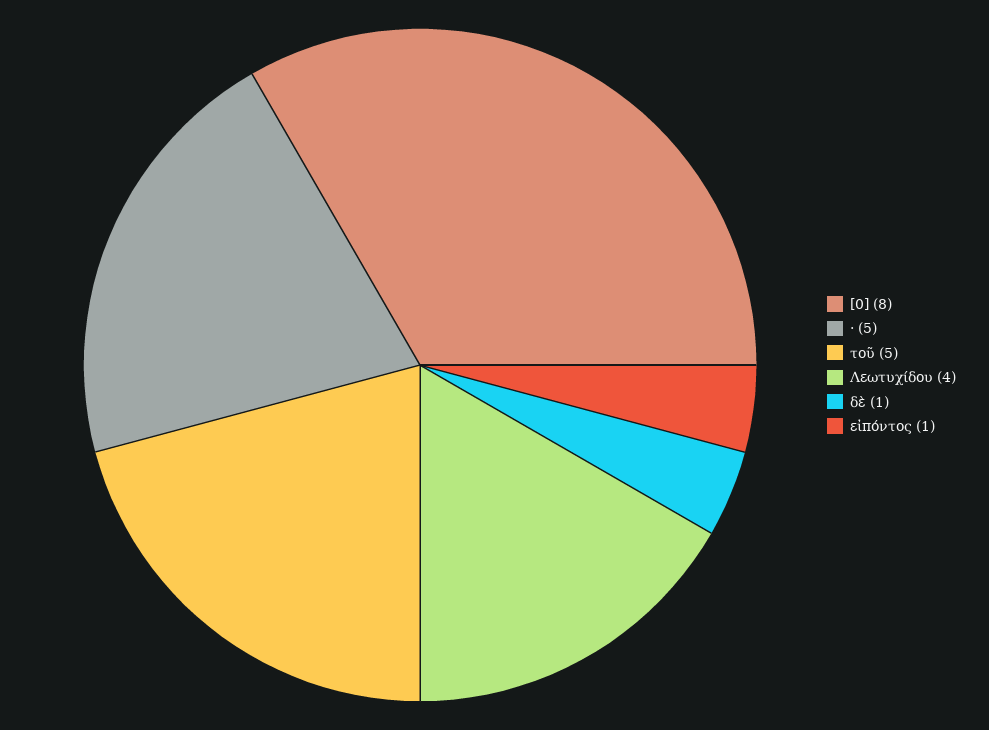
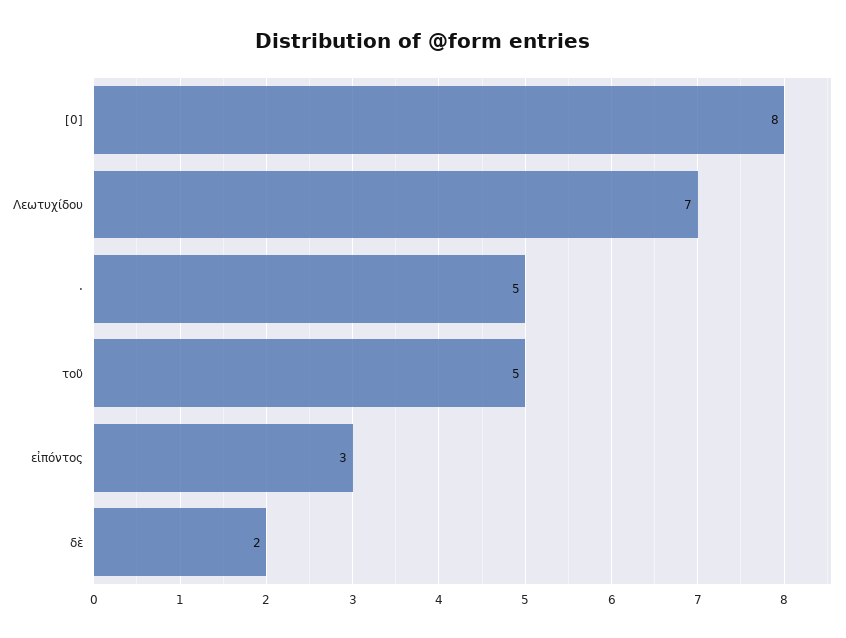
  {
    "[0]": 8,
    "·": 5,
    "τοῦ": 5,
-   "Λεωτυχίδου": 4,
+   "Λεωτυχίδου": 7,
-   "δὲ": 1,
+   "δὲ": 2,
-   "εἰπόντος": 1
+   "εἰπόντος": 3
  }

